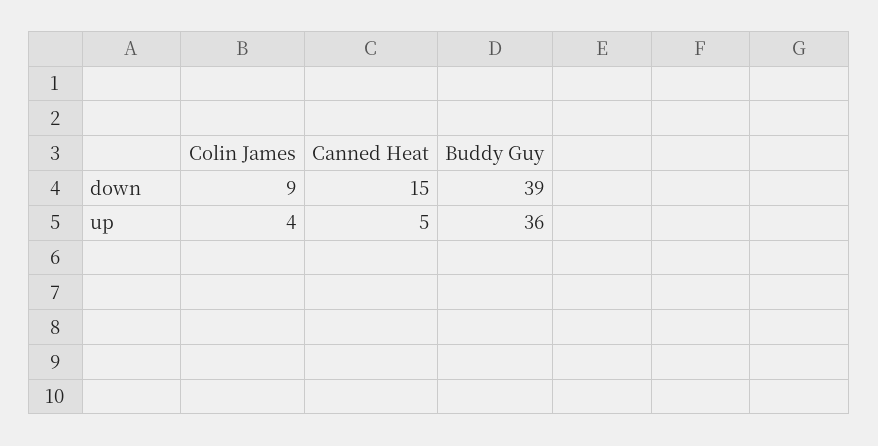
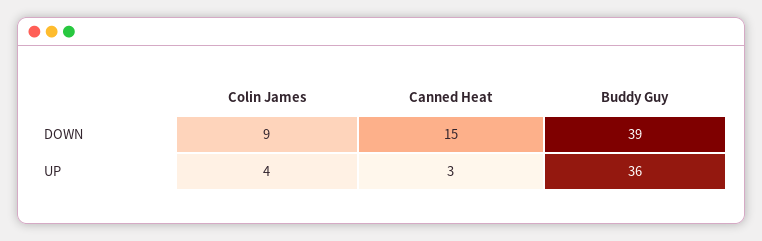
  {
    "Colin James": {
      "down": 9,
      "up": 4
    },
    "Canned Heat": {
      "down": 15,
-     "up": 5
+     "up": 3
    },
    "Buddy Guy": {
      "down": 39,
      "up": 36
    }
  }

